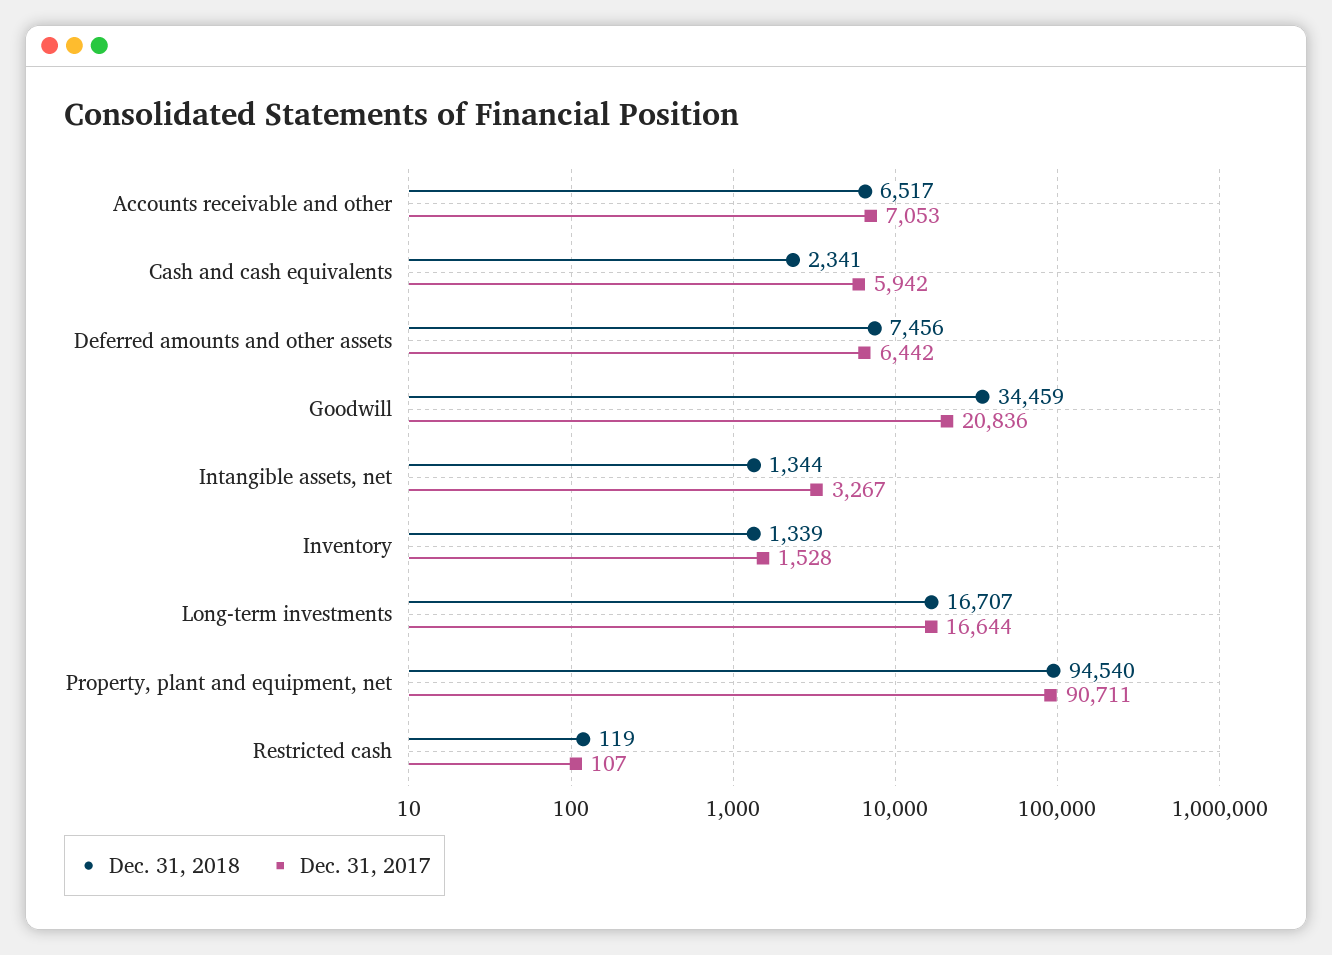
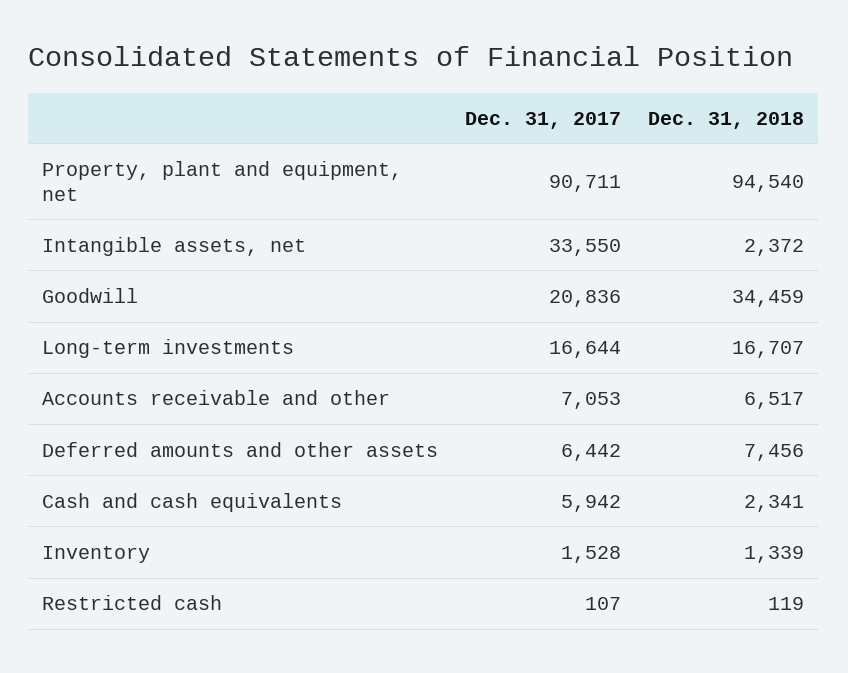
  {
    "Dec. 31, 2018": {
      "Accounts receivable and other": 6517,
      "Cash and cash equivalents": 2341,
      "Deferred amounts and other assets": 7456,
      "Goodwill": 34459,
-     "Intangible assets, net": 1344,
+     "Intangible assets, net": 2372,
      "Inventory": 1339,
      "Long-term investments": 16707,
      "Property, plant and equipment, net": 94540,
      "Restricted cash": 119
    },
    "Dec. 31, 2017": {
      "Accounts receivable and other": 7053,
      "Cash and cash equivalents": 5942,
      "Deferred amounts and other assets": 6442,
      "Goodwill": 20836,
-     "Intangible assets, net": 3267,
+     "Intangible assets, net": 33550,
      "Inventory": 1528,
      "Long-term investments": 16644,
      "Property, plant and equipment, net": 90711,
      "Restricted cash": 107
    }
  }

